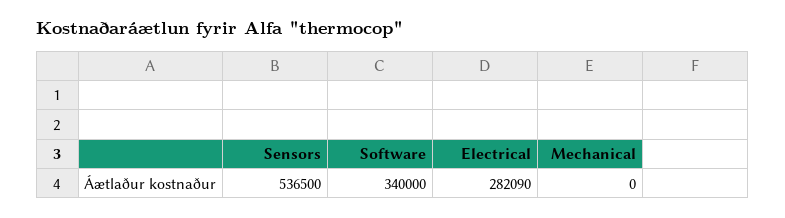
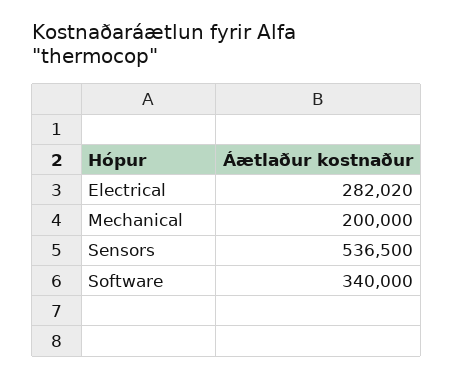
  {
    "Sensors": 536500,
    "Software": 340000,
-   "Electrical": 282090,
+   "Electrical": 282020,
-   "Mechanical": 0
+   "Mechanical": 200000
  }

